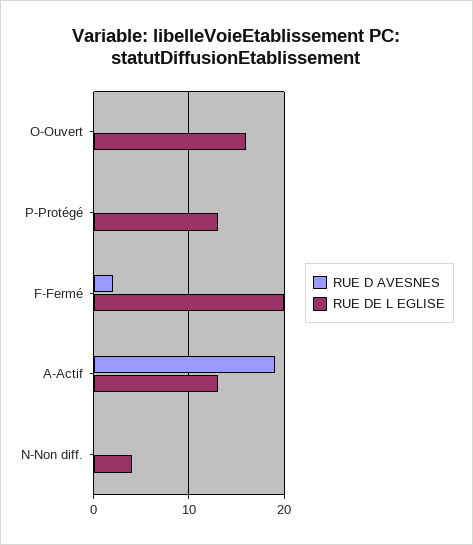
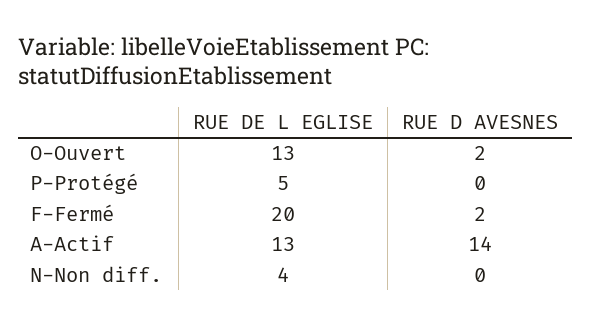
  {
    "RUE D AVESNES": {
-     "O-Ouvert": 0,
+     "O-Ouvert": 2,
      "P-Protégé": 0,
      "F-Fermé": 2,
-     "A-Actif": 19,
+     "A-Actif": 14,
      "N-Non diff.": 0
    },
    "RUE DE L EGLISE": {
-     "O-Ouvert": 16,
+     "O-Ouvert": 13,
-     "P-Protégé": 13,
+     "P-Protégé": 5,
      "F-Fermé": 20,
      "A-Actif": 13,
      "N-Non diff.": 4
    }
  }

